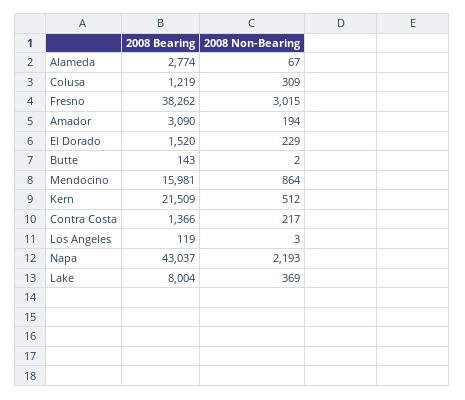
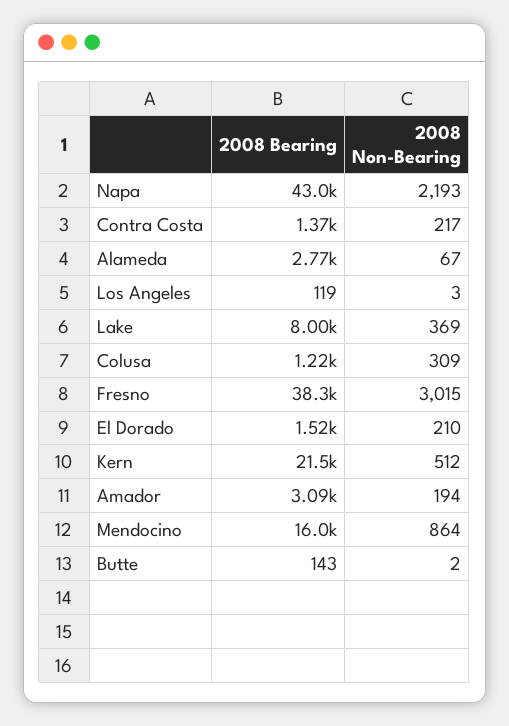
  {
    "2008 Bearing": {
      "Alameda": 2774,
      "Colusa": 1219,
      "Fresno": 38262,
      "Amador": 3090,
      "El Dorado": 1520,
      "Butte": 143,
      "Mendocino": 15981,
      "Kern": 21509,
      "Contra Costa": 1366,
      "Los Angeles": 119,
      "Napa": 43037,
      "Lake": 8004
    },
    "2008 Non-Bearing": {
      "Alameda": 67,
      "Colusa": 309,
      "Fresno": 3015,
      "Amador": 194,
-     "El Dorado": 229,
+     "El Dorado": 210,
      "Butte": 2,
      "Mendocino": 864,
      "Kern": 512,
      "Contra Costa": 217,
      "Los Angeles": 3,
      "Napa": 2193,
      "Lake": 369
    }
  }

